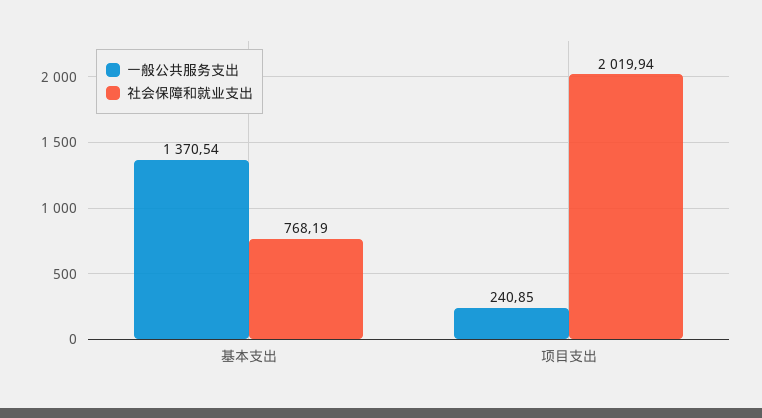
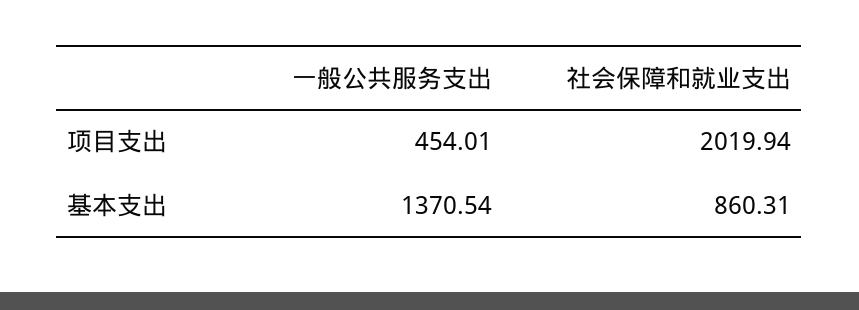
  {
    "一般公共服务支出": {
      "基本支出": 1370.54,
-     "项目支出": 240.85
+     "项目支出": 454.01
    },
    "社会保障和就业支出": {
-     "基本支出": 768.19,
+     "基本支出": 860.31,
      "项目支出": 2019.94
    }
  }

